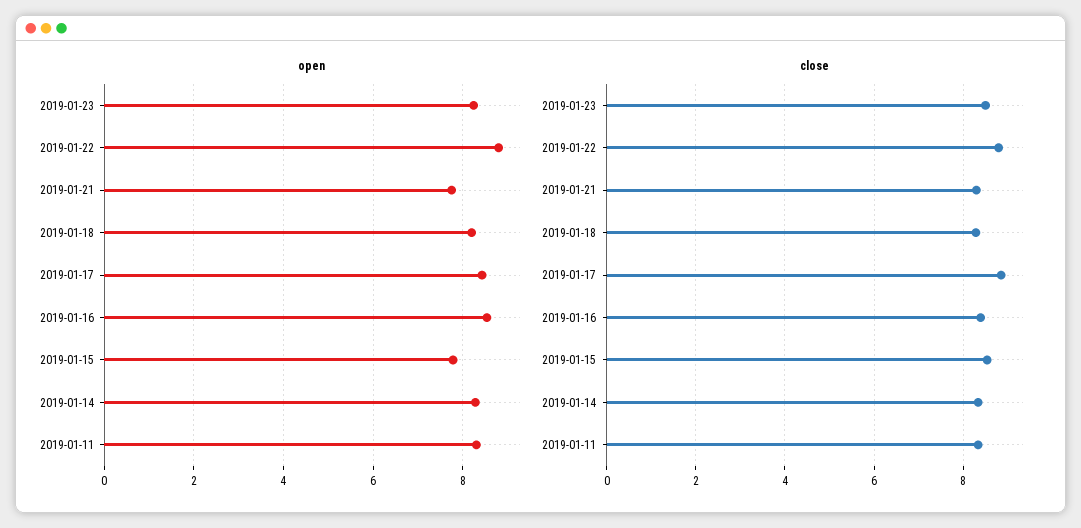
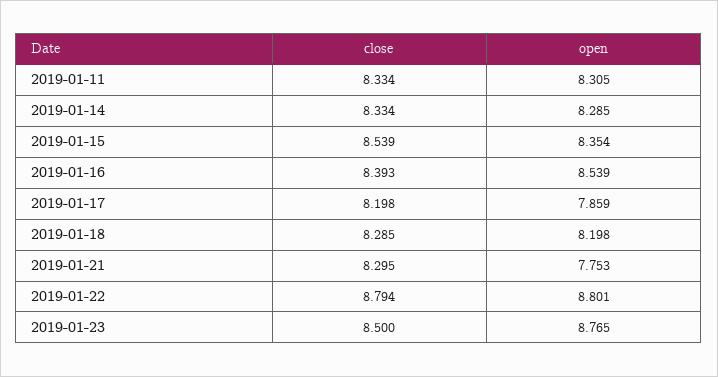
  {
    "open": {
-     "2019-01-23": 8.2,
+     "2019-01-23": 8.765,
      "2019-01-22": 8.801,
      "2019-01-21": 7.753,
      "2019-01-18": 8.198,
-     "2019-01-17": 8.4,
+     "2019-01-17": 7.859,
      "2019-01-16": 8.539,
-     "2019-01-15": 7.8,
+     "2019-01-15": 8.354,
      "2019-01-14": 8.285,
      "2019-01-11": 8.305
    },
    "close": {
      "2019-01-23": 8.5,
      "2019-01-22": 8.794,
      "2019-01-21": 8.295,
      "2019-01-18": 8.285,
-     "2019-01-17": 8.8,
+     "2019-01-17": 8.198,
      "2019-01-16": 8.393,
      "2019-01-15": 8.539,
      "2019-01-14": 8.334,
      "2019-01-11": 8.334
    }
  }

